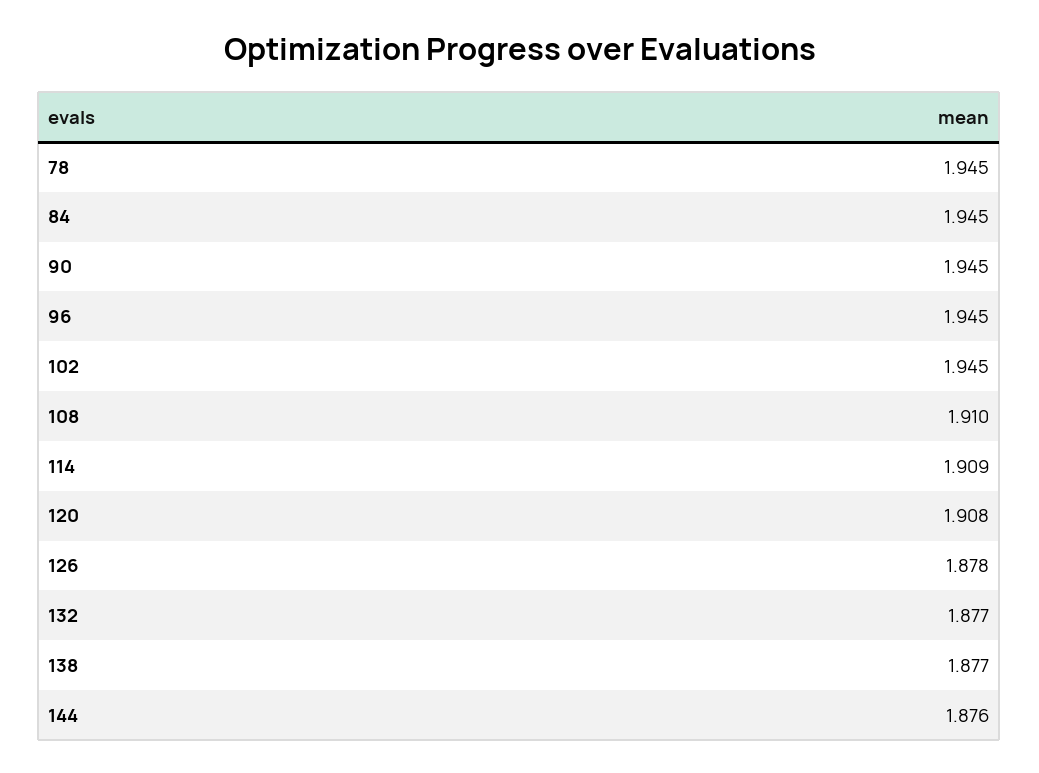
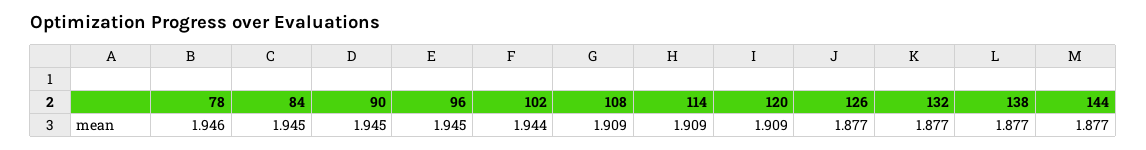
  {
-   "78": 1.945,
+   "78": 1.946,
    "84": 1.945,
    "90": 1.945,
    "96": 1.945,
-   "102": 1.945,
+   "102": 1.944,
-   "108": 1.91,
+   "108": 1.909,
    "114": 1.909,
-   "120": 1.908,
+   "120": 1.909,
-   "126": 1.878,
+   "126": 1.877,
    "132": 1.877,
    "138": 1.877,
-   "144": 1.876
+   "144": 1.877
  }

